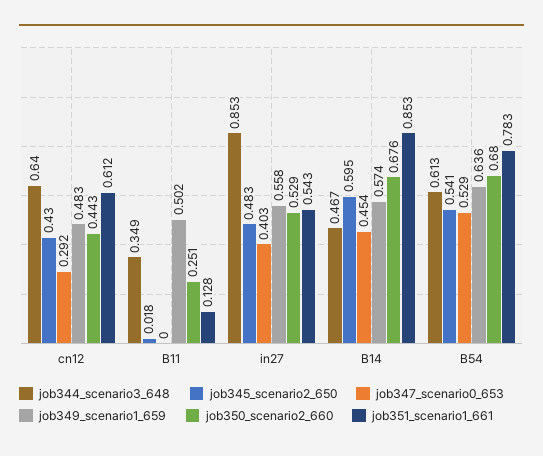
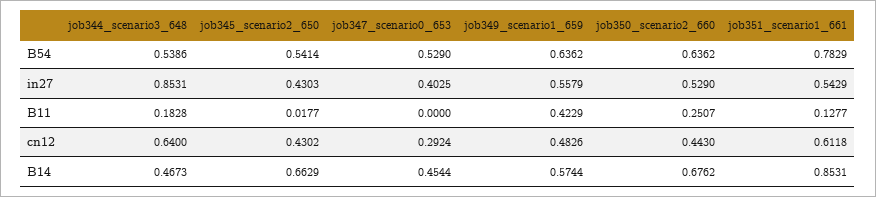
  {
    "job344_scenario3_648": {
      "cn12": 0.64,
-     "B11": 0.349,
+     "B11": 0.1828,
      "in27": 0.8531,
      "B14": 0.4673,
-     "B54": 0.613
+     "B54": 0.5386
    },
    "job345_scenario2_650": {
      "cn12": 0.4302,
      "B11": 0.0177,
-     "in27": 0.483,
+     "in27": 0.4303,
-     "B14": 0.595,
+     "B14": 0.6629,
      "B54": 0.5414
    },
    "job347_scenario0_653": {
      "cn12": 0.2924,
      "B11": 0,
      "in27": 0.4025,
      "B14": 0.4544,
      "B54": 0.529
    },
    "job349_scenario1_659": {
      "cn12": 0.4826,
-     "B11": 0.502,
+     "B11": 0.4229,
      "in27": 0.5579,
      "B14": 0.5744,
      "B54": 0.6362
    },
    "job350_scenario2_660": {
      "cn12": 0.443,
      "B11": 0.2507,
      "in27": 0.529,
      "B14": 0.6762,
-     "B54": 0.68
+     "B54": 0.6362
    },
    "job351_scenario1_661": {
      "cn12": 0.6118,
      "B11": 0.1277,
      "in27": 0.5429,
      "B14": 0.8531,
      "B54": 0.7829
    }
  }

